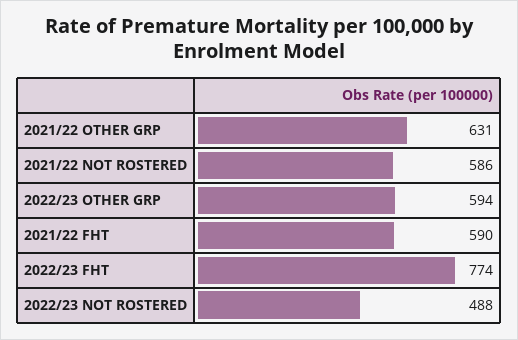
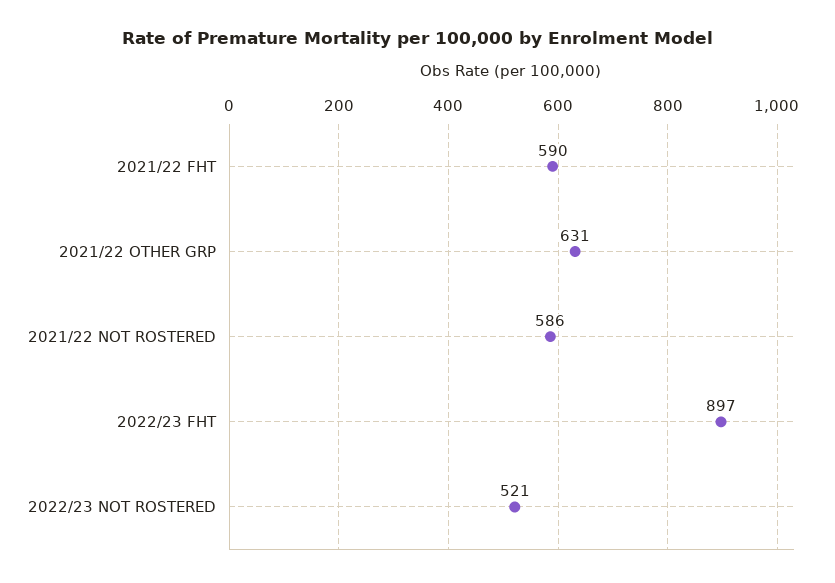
  {
    "2021/22 OTHER GRP": 631,
    "2021/22 NOT ROSTERED": 586,
-   "2022/23 OTHER GRP": 594,
    "2021/22 FHT": 590,
-   "2022/23 FHT": 774,
+   "2022/23 FHT": 897,
-   "2022/23 NOT ROSTERED": 488
+   "2022/23 NOT ROSTERED": 521
  }

